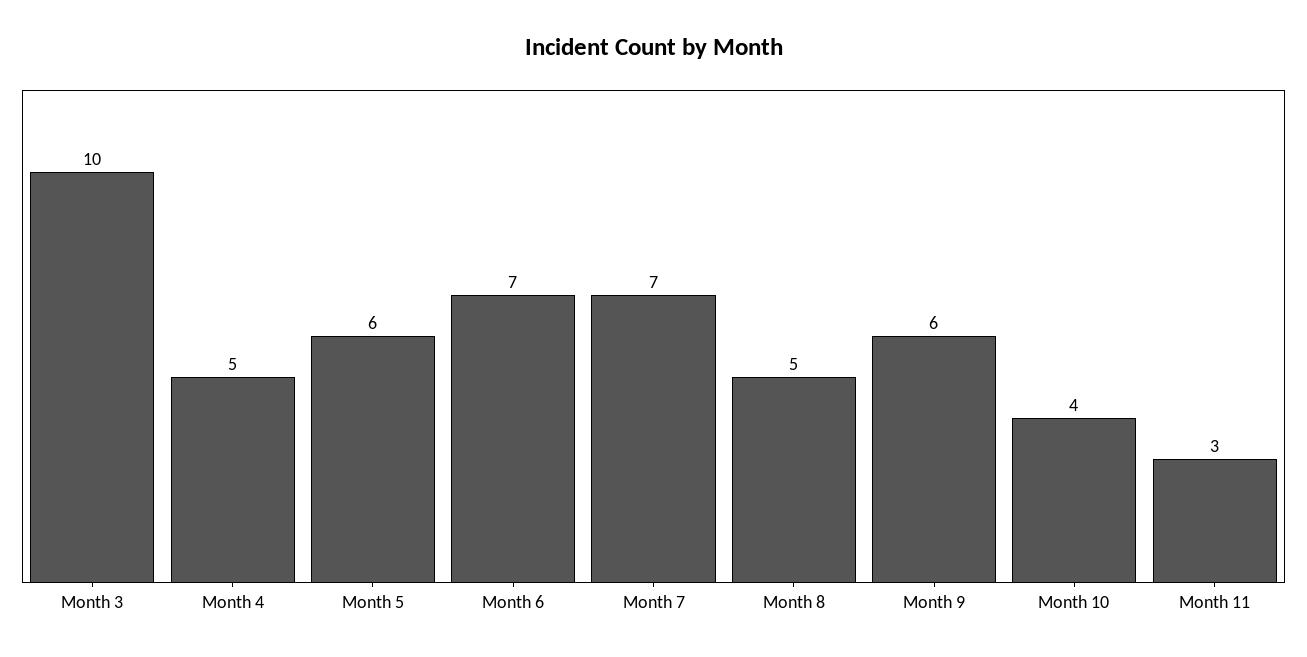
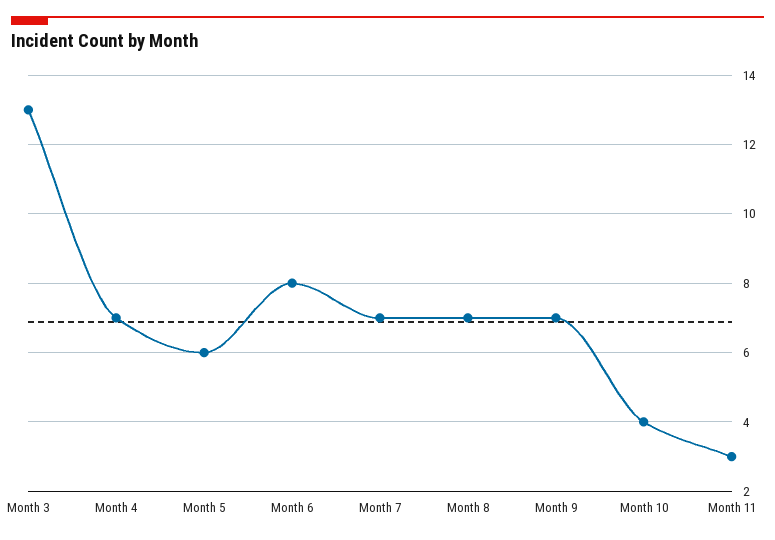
  {
-   "Month 3": 10,
+   "Month 3": 13,
-   "Month 4": 5,
+   "Month 4": 7,
    "Month 5": 6,
-   "Month 6": 7,
+   "Month 6": 8,
    "Month 7": 7,
-   "Month 8": 5,
+   "Month 8": 7,
-   "Month 9": 6,
+   "Month 9": 7,
    "Month 10": 4,
    "Month 11": 3
  }

